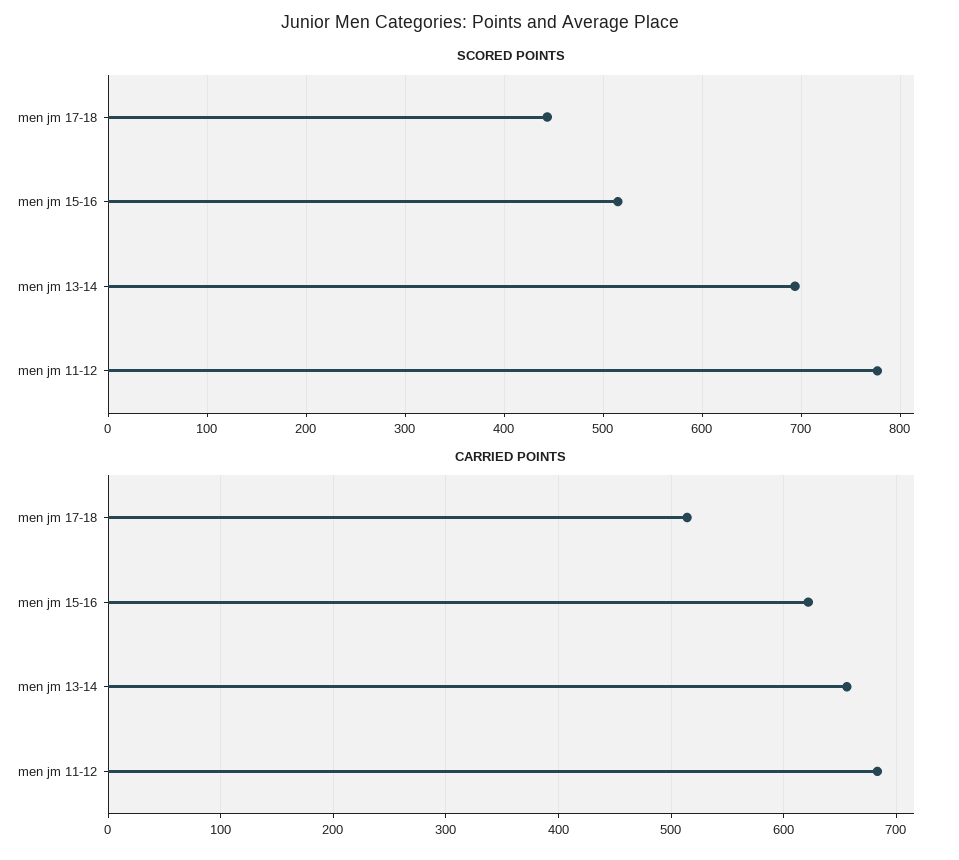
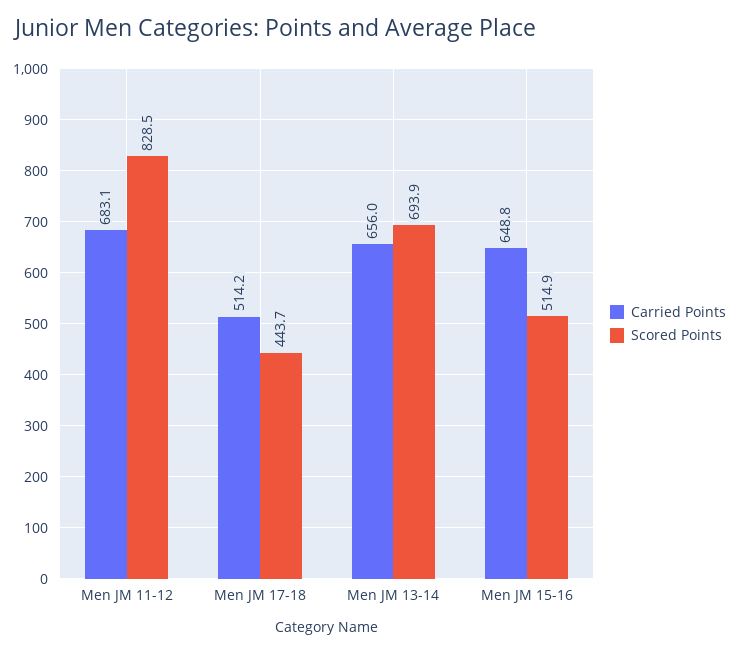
  {
    "SCORED POINTS": {
      "men jm 17-18": 443.7,
      "men jm 15-16": 514.9,
      "men jm 13-14": 693.9,
-     "men jm 11-12": 780
+     "men jm 11-12": 828.5
    },
    "CARRIED POINTS": {
      "men jm 17-18": 514.2,
-     "men jm 15-16": 620,
+     "men jm 15-16": 648.8,
      "men jm 13-14": 656,
      "men jm 11-12": 683.1
    }
  }

